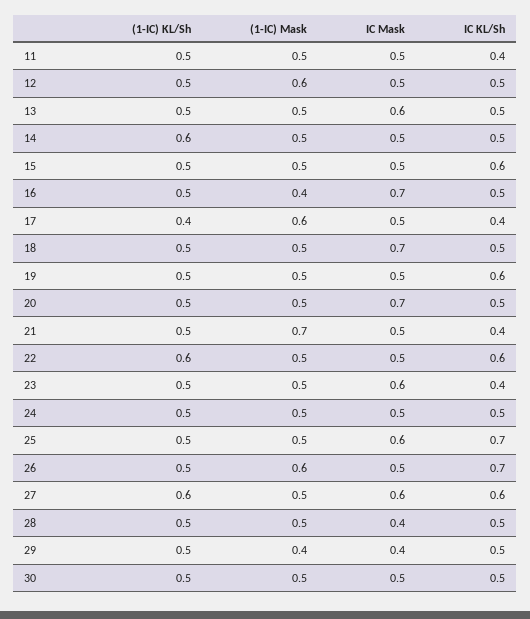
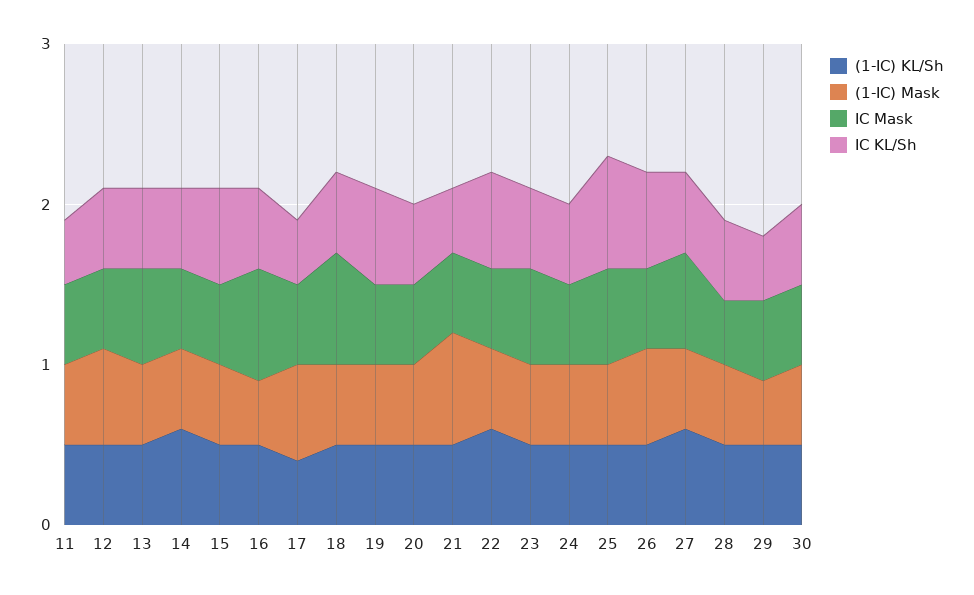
  {
    "(1-IC) KL/Sh": {
      "11": 0.5,
      "12": 0.5,
      "13": 0.5,
      "14": 0.6,
      "15": 0.5,
      "16": 0.5,
      "17": 0.4,
      "18": 0.5,
      "19": 0.5,
      "20": 0.5,
      "21": 0.5,
      "22": 0.6,
      "23": 0.5,
      "24": 0.5,
      "25": 0.5,
      "26": 0.5,
      "27": 0.6,
      "28": 0.5,
      "29": 0.5,
      "30": 0.5
    },
    "(1-IC) Mask": {
      "11": 0.5,
      "12": 0.6,
      "13": 0.5,
      "14": 0.5,
      "15": 0.5,
      "16": 0.4,
      "17": 0.6,
      "18": 0.5,
      "19": 0.5,
      "20": 0.5,
      "21": 0.7,
      "22": 0.5,
      "23": 0.5,
      "24": 0.5,
      "25": 0.5,
      "26": 0.6,
      "27": 0.5,
      "28": 0.5,
      "29": 0.4,
      "30": 0.5
    },
    "IC Mask": {
      "11": 0.5,
      "12": 0.5,
      "13": 0.6,
      "14": 0.5,
      "15": 0.5,
      "16": 0.7,
      "17": 0.5,
      "18": 0.7,
      "19": 0.5,
-     "20": 0.7,
+     "20": 0.5,
      "21": 0.5,
      "22": 0.5,
      "23": 0.6,
      "24": 0.5,
      "25": 0.6,
      "26": 0.5,
      "27": 0.6,
      "28": 0.4,
-     "29": 0.4,
+     "29": 0.5,
      "30": 0.5
    },
    "IC KL/Sh": {
      "11": 0.4,
      "12": 0.5,
      "13": 0.5,
      "14": 0.5,
      "15": 0.6,
      "16": 0.5,
      "17": 0.4,
      "18": 0.5,
      "19": 0.6,
      "20": 0.5,
      "21": 0.4,
      "22": 0.6,
-     "23": 0.4,
+     "23": 0.5,
      "24": 0.5,
      "25": 0.7,
-     "26": 0.7,
+     "26": 0.6,
-     "27": 0.6,
+     "27": 0.5,
      "28": 0.5,
-     "29": 0.5,
+     "29": 0.4,
      "30": 0.5
    }
  }

